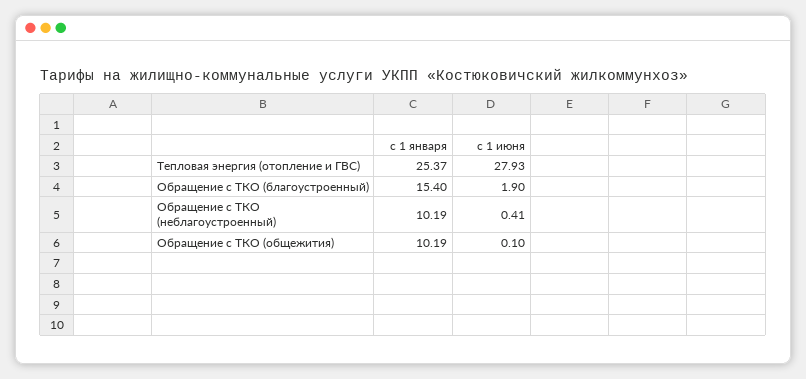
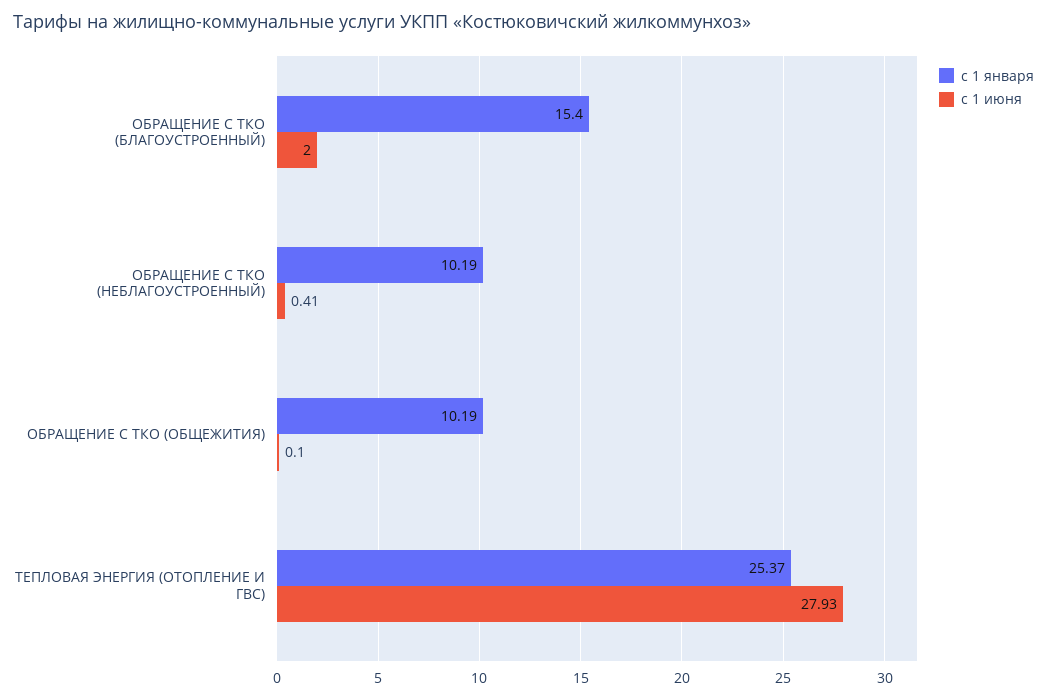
  {
    "с 1 января": {
      "Тепловая энергия (отопление и ГВС)": 25.37,
      "Обращение с ТКО (благоустроенный)": 15.4,
      "Обращение с ТКО (неблагоустроенный)": 10.19,
      "Обращение с ТКО (общежития)": 10.19
    },
    "с 1 июня": {
      "Тепловая энергия (отопление и ГВС)": 27.93,
-     "Обращение с ТКО (благоустроенный)": 1.9,
+     "Обращение с ТКО (благоустроенный)": 2,
      "Обращение с ТКО (неблагоустроенный)": 0.41,
      "Обращение с ТКО (общежития)": 0.1
    }
  }

